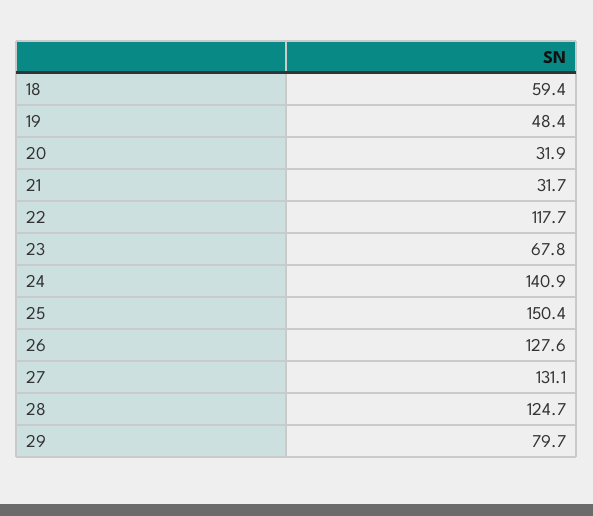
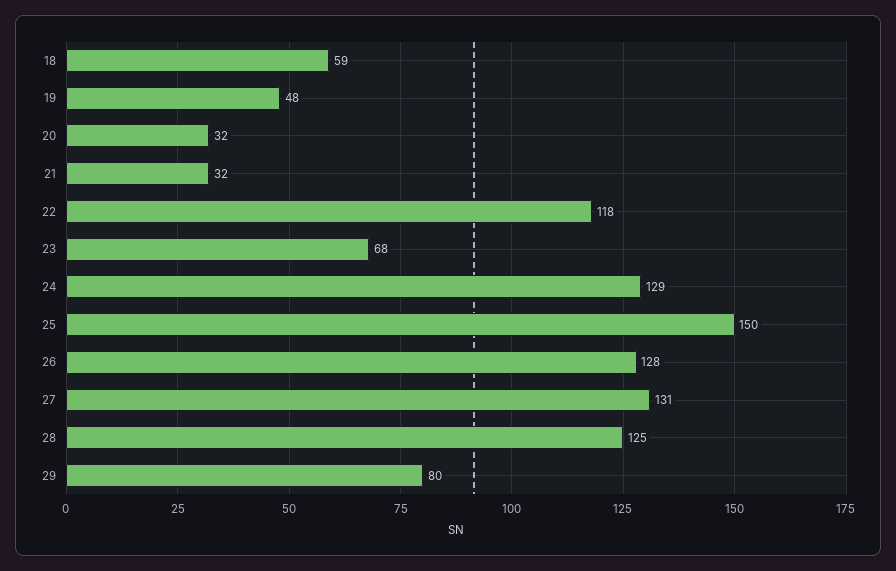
  {
    "18": 59.4,
    "19": 48.4,
    "20": 31.9,
    "21": 31.7,
    "22": 117.7,
    "23": 67.8,
-   "24": 140.9,
+   "24": 129,
    "25": 150.4,
    "26": 127.6,
    "27": 131.1,
    "28": 124.7,
    "29": 79.7
  }

